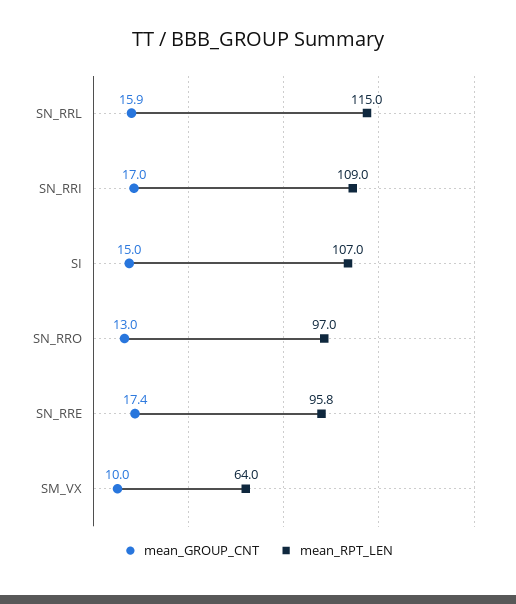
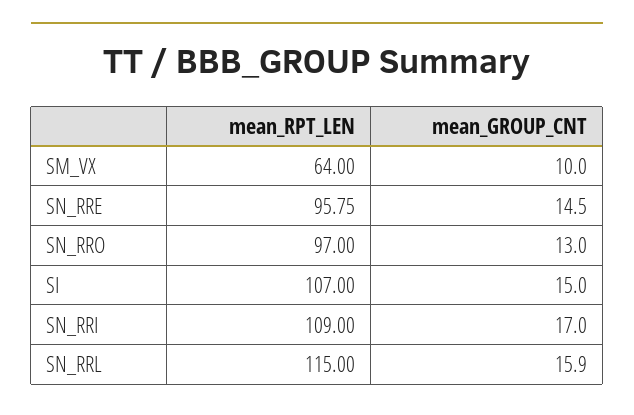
  {
    "mean_GROUP_CNT": {
      "SN_RRL": 15.9,
      "SN_RRI": 17,
      "SI": 15,
      "SN_RRO": 13,
-     "SN_RRE": 17.4,
+     "SN_RRE": 14.5,
      "SM_VX": 10
    },
    "mean_RPT_LEN": {
      "SN_RRL": 115,
      "SN_RRI": 109,
      "SI": 107,
      "SN_RRO": 97,
      "SN_RRE": 95.75,
      "SM_VX": 64
    }
  }

